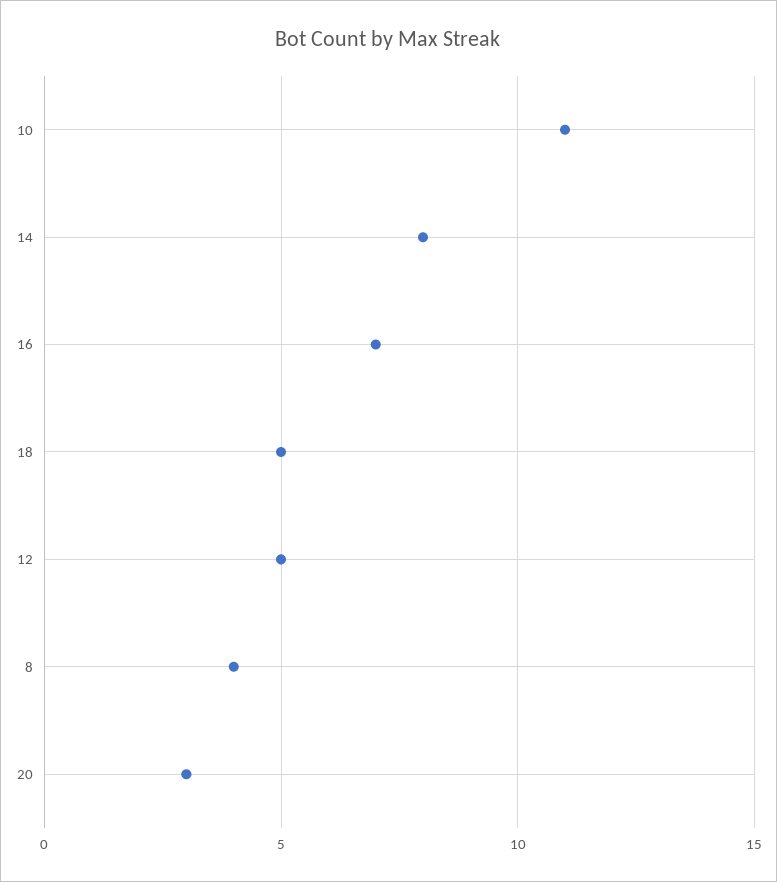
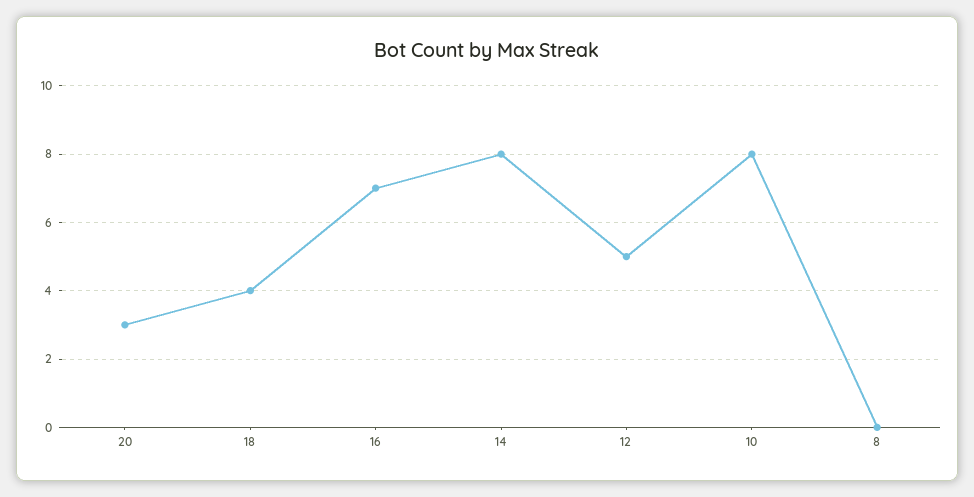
  {
-   "10": 11,
+   "10": 8,
    "14": 8,
    "16": 7,
-   "18": 5,
+   "18": 4,
    "12": 5,
-   "8": 4,
+   "8": 0,
    "20": 3
  }

